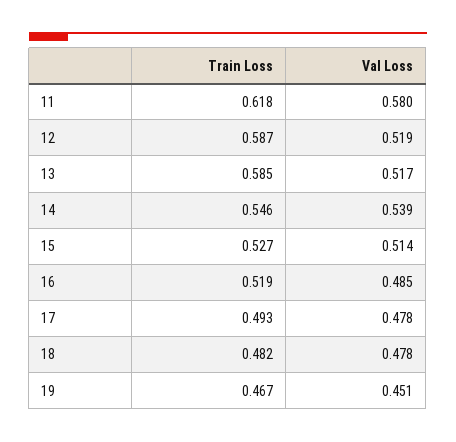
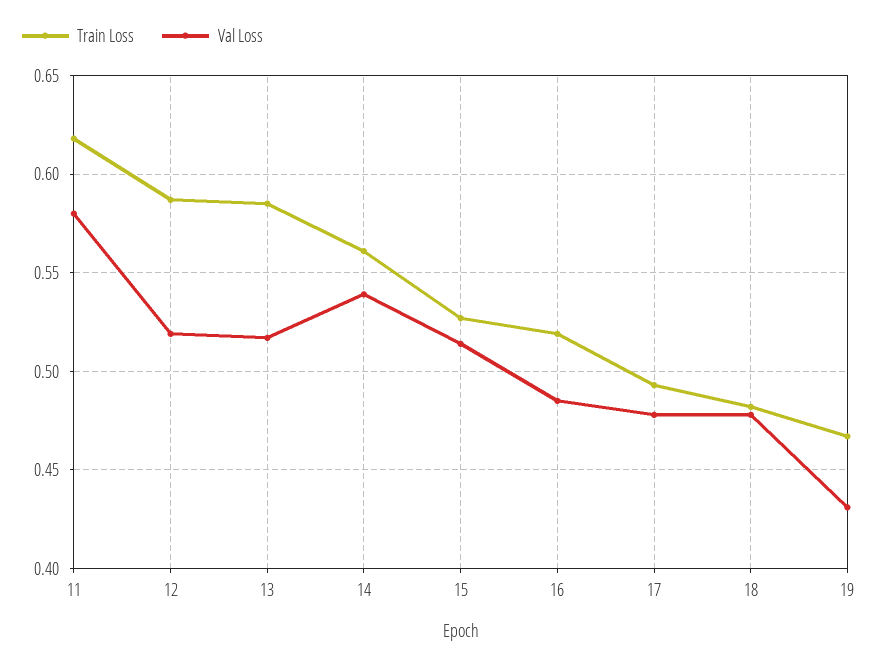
  {
    "Train Loss": {
      "11": 0.618,
      "12": 0.587,
      "13": 0.585,
-     "14": 0.546,
+     "14": 0.56,
      "15": 0.527,
      "16": 0.519,
      "17": 0.493,
      "18": 0.482,
      "19": 0.467
    },
    "Val Loss": {
      "11": 0.58,
      "12": 0.519,
      "13": 0.517,
      "14": 0.539,
      "15": 0.514,
      "16": 0.485,
      "17": 0.478,
      "18": 0.478,
-     "19": 0.451
+     "19": 0.43
    }
  }

